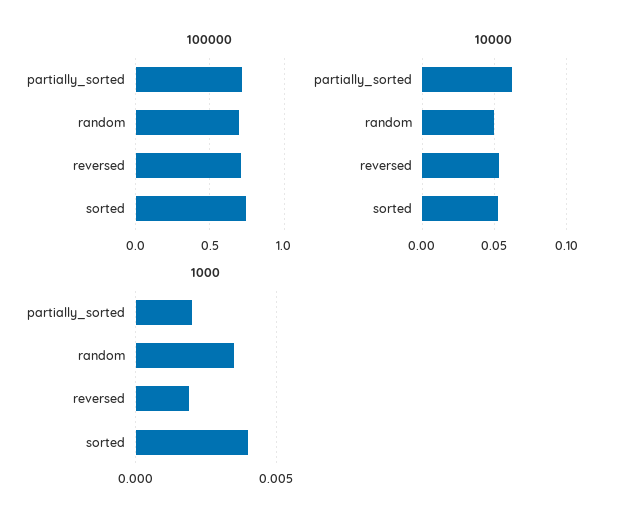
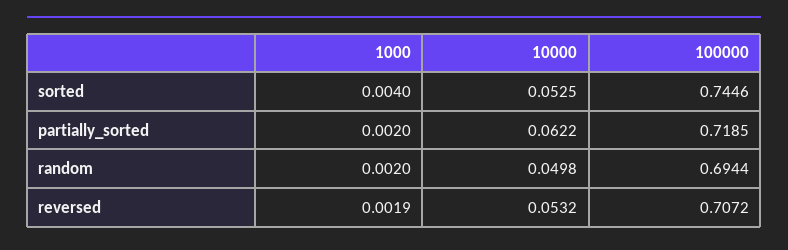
  {
    "100000": {
      "partially_sorted": 0.7185,
      "random": 0.6944,
      "reversed": 0.7072,
      "sorted": 0.7446
    },
    "10000": {
      "partially_sorted": 0.0622,
      "random": 0.0498,
      "reversed": 0.0532,
      "sorted": 0.0525
    },
    "1000": {
      "partially_sorted": 0.002,
-     "random": 0.0035,
+     "random": 0.002,
      "reversed": 0.0019,
      "sorted": 0.004
    }
  }

